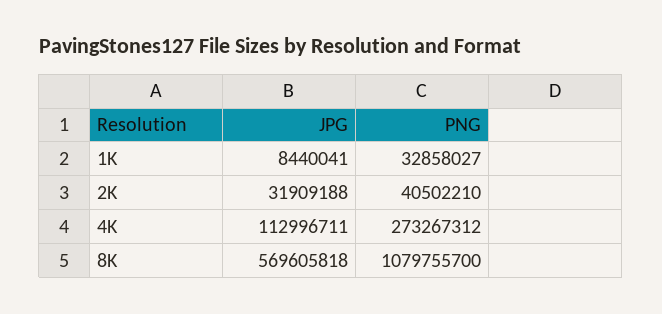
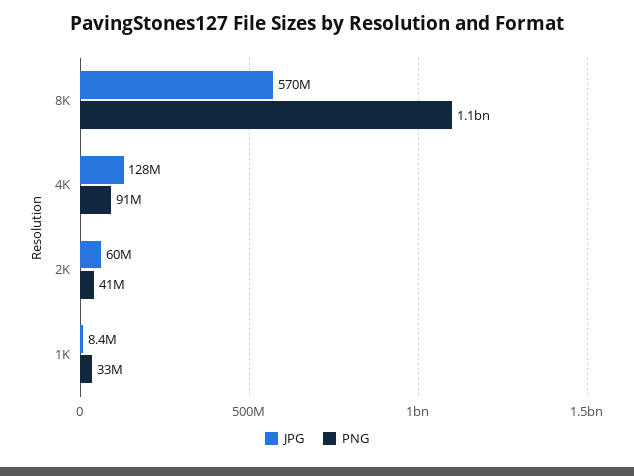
  {
    "JPG": {
      "1K": 8440041,
-     "2K": 31909188,
+     "2K": 60000000,
-     "4K": 112996711,
+     "4K": 128000000,
      "8K": 569605818
    },
    "PNG": {
      "1K": 32858027,
      "2K": 40502210,
-     "4K": 273267312,
+     "4K": 91000000,
      "8K": 1079755700
    }
  }

